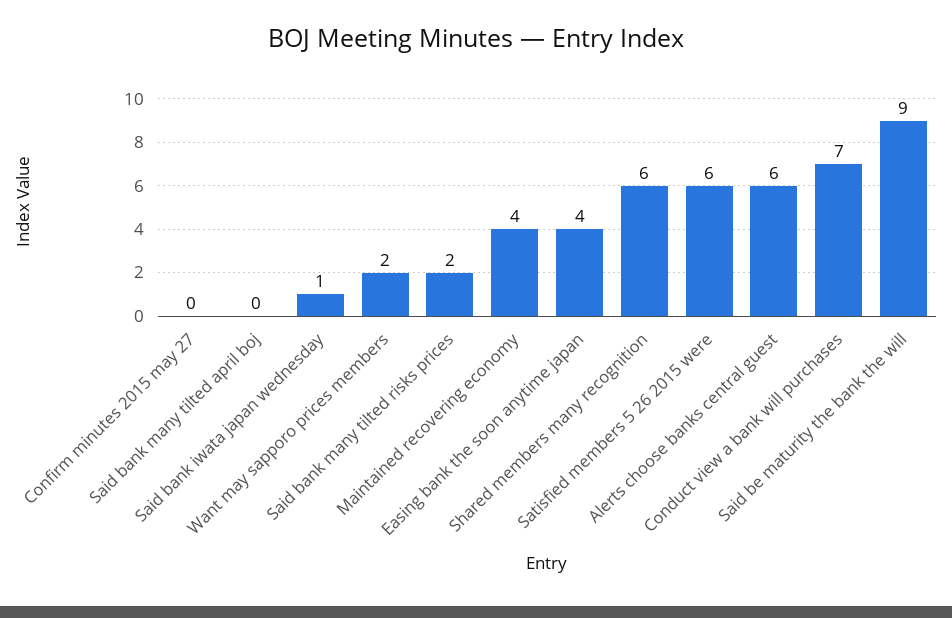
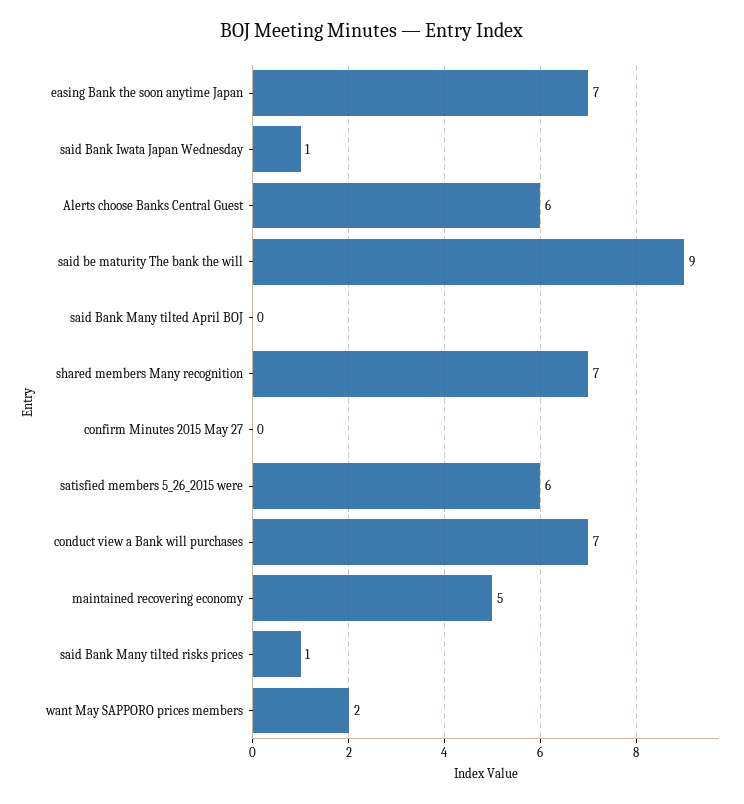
  {
    "Confirm minutes 2015 may 27": 0,
    "Said bank many tilted april boj": 0,
    "Said bank iwata japan wednesday": 1,
    "Want may sapporo prices members": 2,
-   "Said bank many tilted risks prices": 2,
+   "Said bank many tilted risks prices": 1,
-   "Maintained recovering economy": 4,
+   "Maintained recovering economy": 5,
-   "Easing bank the soon anytime japan": 4,
+   "Easing bank the soon anytime japan": 7,
-   "Shared members many recognition": 6,
+   "Shared members many recognition": 7,
    "Satisfied members 5 26 2015 were": 6,
    "Alerts choose banks central guest": 6,
    "Conduct view a bank will purchases": 7,
    "Said be maturity the bank the will": 9
  }

